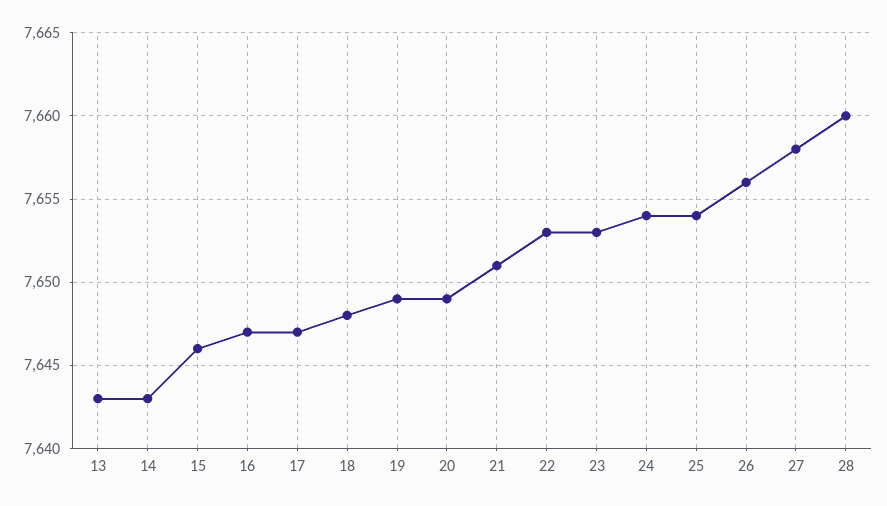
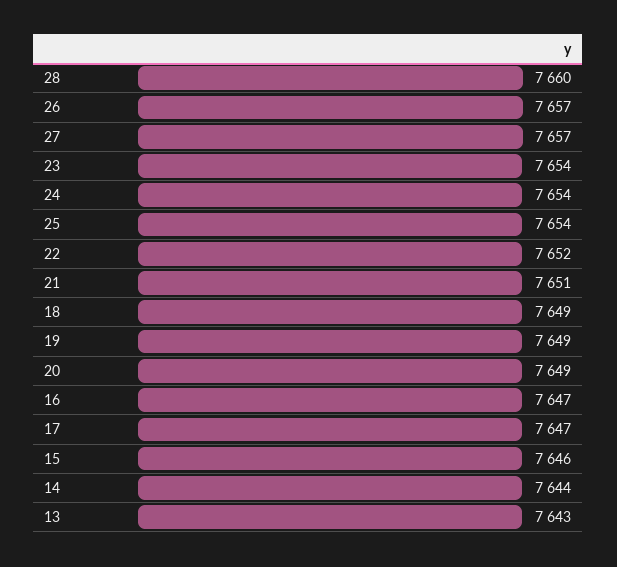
  {
    "13": 7643,
-   "14": 7643,
+   "14": 7644,
    "15": 7646,
    "16": 7647,
    "17": 7647,
-   "18": 7648,
+   "18": 7649,
    "19": 7649,
    "20": 7649,
    "21": 7651,
-   "22": 7653,
+   "22": 7652,
-   "23": 7653,
+   "23": 7654,
    "24": 7654,
    "25": 7654,
-   "26": 7656,
+   "26": 7657,
-   "27": 7658,
+   "27": 7657,
    "28": 7660
  }

